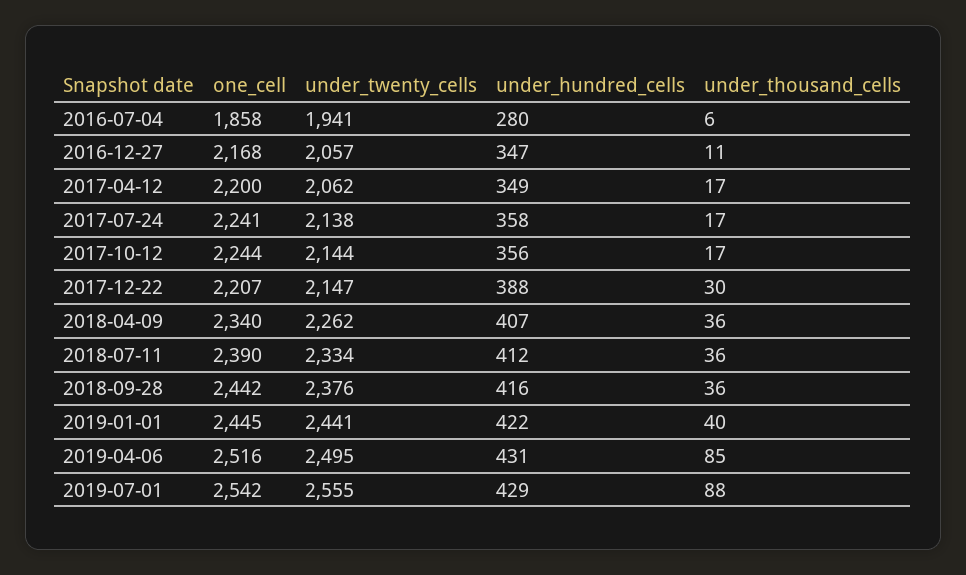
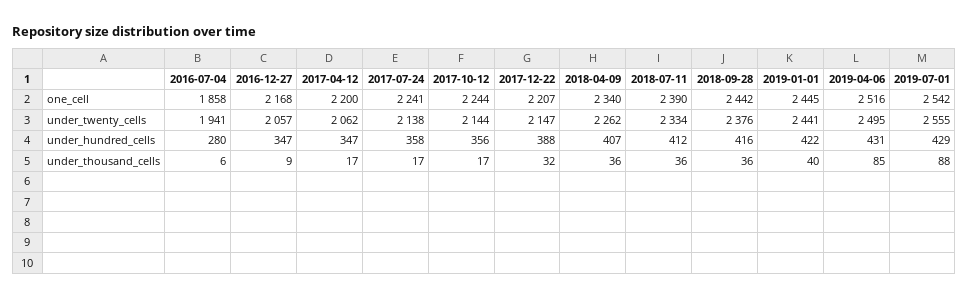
  {
    "one_cell": {
      "2016-07-04": 1858,
      "2016-12-27": 2168,
      "2017-04-12": 2200,
      "2017-07-24": 2241,
      "2017-10-12": 2244,
      "2017-12-22": 2207,
      "2018-04-09": 2340,
      "2018-07-11": 2390,
      "2018-09-28": 2442,
      "2019-01-01": 2445,
      "2019-04-06": 2516,
      "2019-07-01": 2542
    },
    "under_twenty_cells": {
      "2016-07-04": 1941,
      "2016-12-27": 2057,
      "2017-04-12": 2062,
      "2017-07-24": 2138,
      "2017-10-12": 2144,
      "2017-12-22": 2147,
      "2018-04-09": 2262,
      "2018-07-11": 2334,
      "2018-09-28": 2376,
      "2019-01-01": 2441,
      "2019-04-06": 2495,
      "2019-07-01": 2555
    },
    "under_hundred_cells": {
      "2016-07-04": 280,
      "2016-12-27": 347,
-     "2017-04-12": 349,
+     "2017-04-12": 347,
      "2017-07-24": 358,
      "2017-10-12": 356,
      "2017-12-22": 388,
      "2018-04-09": 407,
      "2018-07-11": 412,
      "2018-09-28": 416,
      "2019-01-01": 422,
      "2019-04-06": 431,
      "2019-07-01": 429
    },
    "under_thousand_cells": {
      "2016-07-04": 6,
-     "2016-12-27": 11,
+     "2016-12-27": 9,
      "2017-04-12": 17,
      "2017-07-24": 17,
      "2017-10-12": 17,
-     "2017-12-22": 30,
+     "2017-12-22": 32,
      "2018-04-09": 36,
      "2018-07-11": 36,
      "2018-09-28": 36,
      "2019-01-01": 40,
      "2019-04-06": 85,
      "2019-07-01": 88
    }
  }

